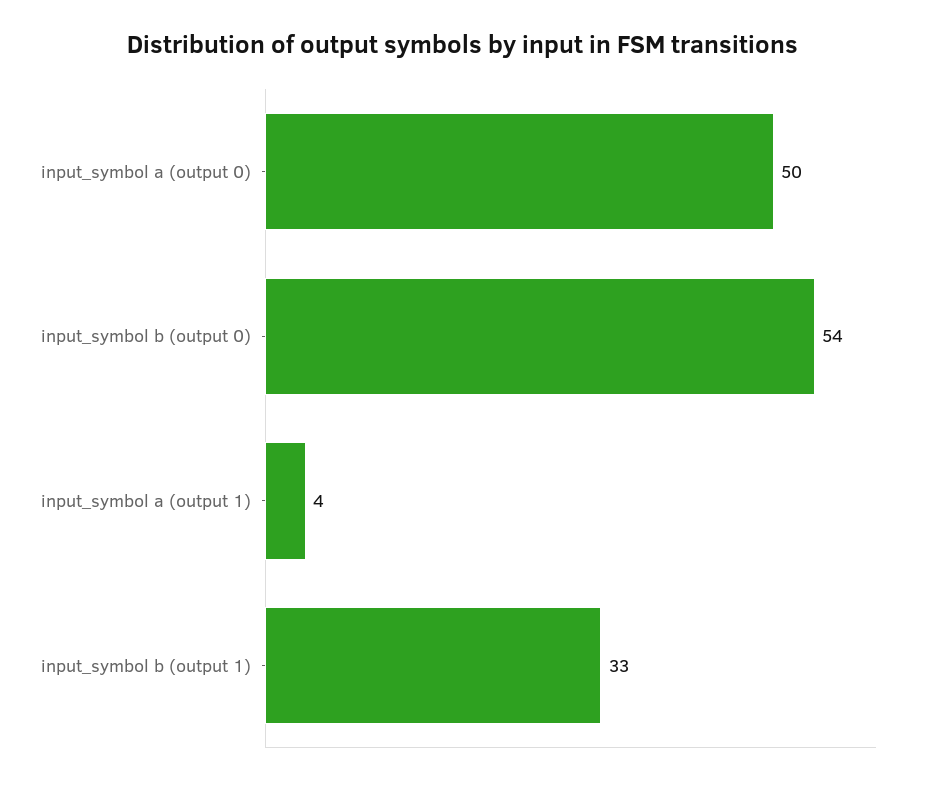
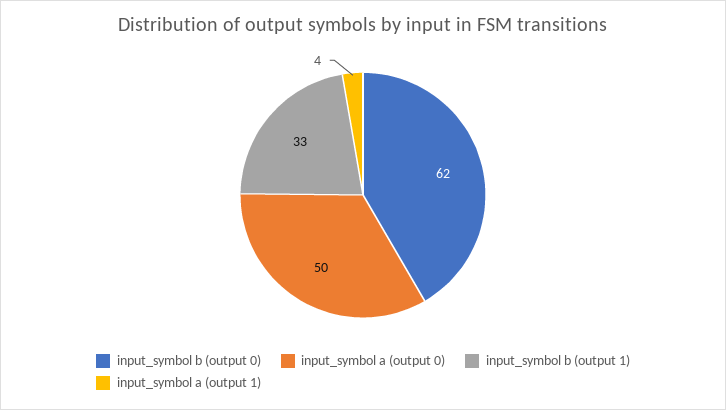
  {
    "input_symbol a (output 0)": 50,
-   "input_symbol b (output 0)": 54,
+   "input_symbol b (output 0)": 62,
    "input_symbol a (output 1)": 4,
    "input_symbol b (output 1)": 33
  }

